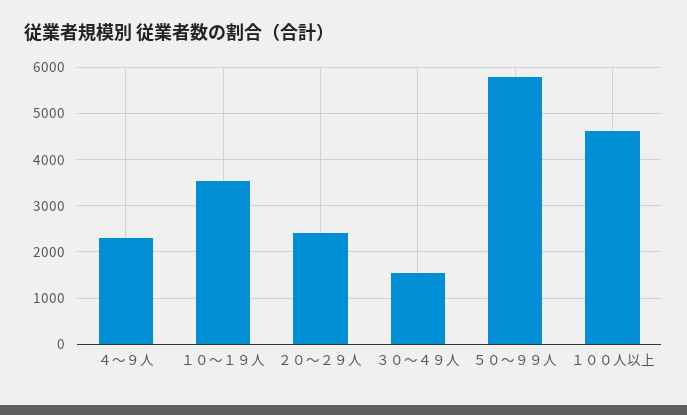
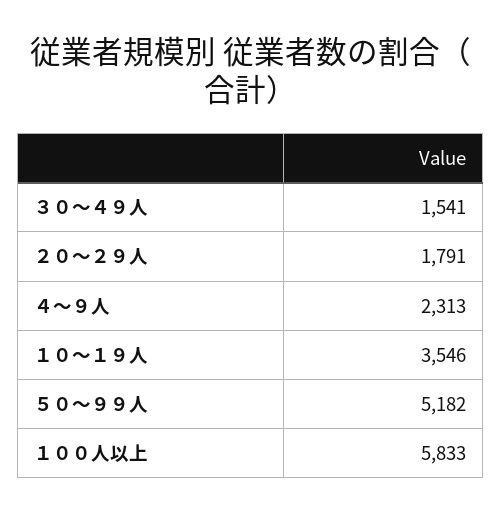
  {
    "４～９人": 2313,
    "１０～１９人": 3546,
-   "２０～２９人": 2400,
+   "２０～２９人": 1791,
    "３０～４９人": 1541,
-   "５０～９９人": 5800,
+   "５０～９９人": 5182,
-   "１００人以上": 4600
+   "１００人以上": 5833
  }

